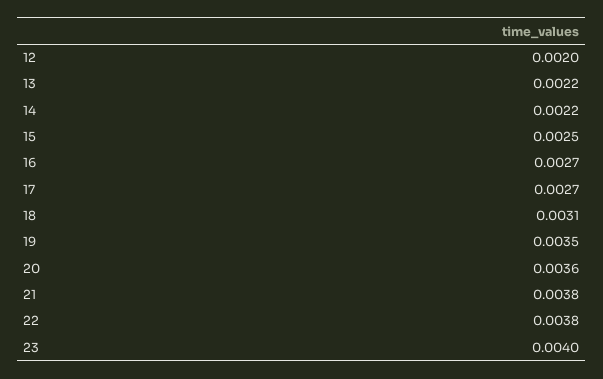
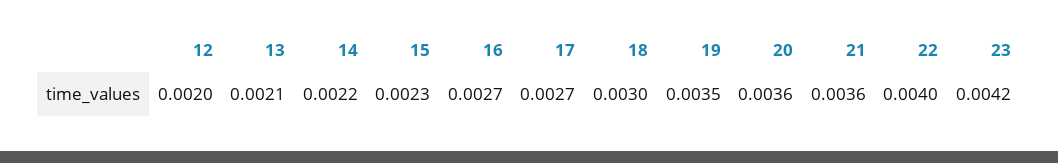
  {
    "12": 0.002,
-   "13": 0.0022,
+   "13": 0.0021,
    "14": 0.0022,
-   "15": 0.0025,
+   "15": 0.0023,
    "16": 0.0027,
    "17": 0.0027,
-   "18": 0.0031,
+   "18": 0.003,
    "19": 0.0035,
    "20": 0.0036,
-   "21": 0.0038,
+   "21": 0.0036,
-   "22": 0.0038,
+   "22": 0.004,
-   "23": 0.004
+   "23": 0.0042
  }

